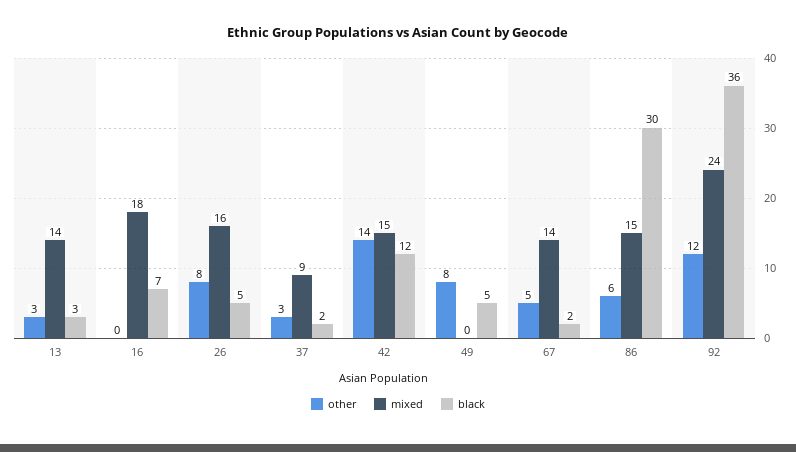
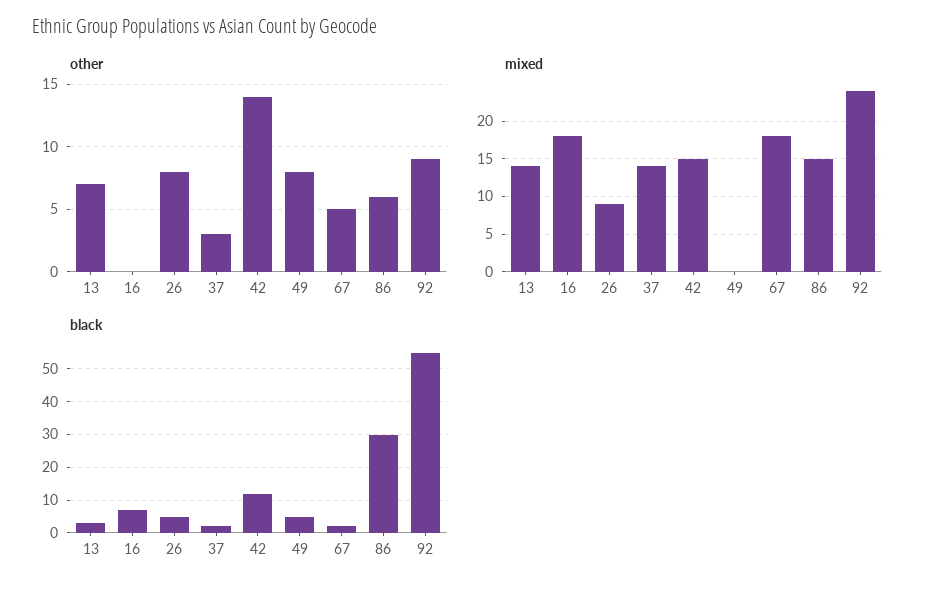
  {
    "other": {
-     "13": 3,
+     "13": 7,
      "16": 0,
      "26": 8,
      "37": 3,
      "42": 14,
      "49": 8,
      "67": 5,
      "86": 6,
-     "92": 12
+     "92": 9
    },
    "mixed": {
      "13": 14,
      "16": 18,
-     "26": 16,
+     "26": 9,
-     "37": 9,
+     "37": 14,
      "42": 15,
      "49": 0,
-     "67": 14,
+     "67": 18,
      "86": 15,
      "92": 24
    },
    "black": {
      "13": 3,
      "16": 7,
      "26": 5,
      "37": 2,
      "42": 12,
      "49": 5,
      "67": 2,
      "86": 30,
-     "92": 36
+     "92": 55
    }
  }

